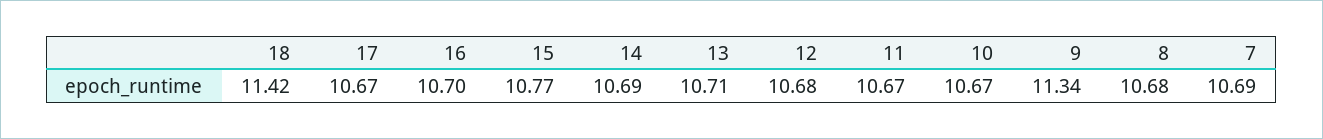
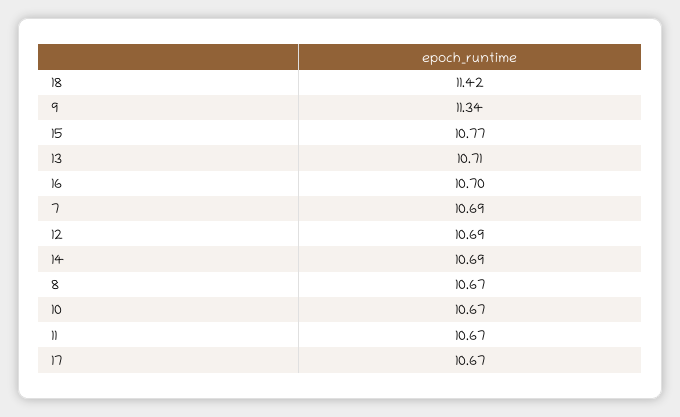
  {
    "18": 11.42,
    "17": 10.67,
    "16": 10.7,
    "15": 10.77,
    "14": 10.69,
    "13": 10.71,
-   "12": 10.68,
+   "12": 10.69,
    "11": 10.67,
    "10": 10.67,
    "9": 11.34,
-   "8": 10.68,
+   "8": 10.67,
    "7": 10.69
  }

